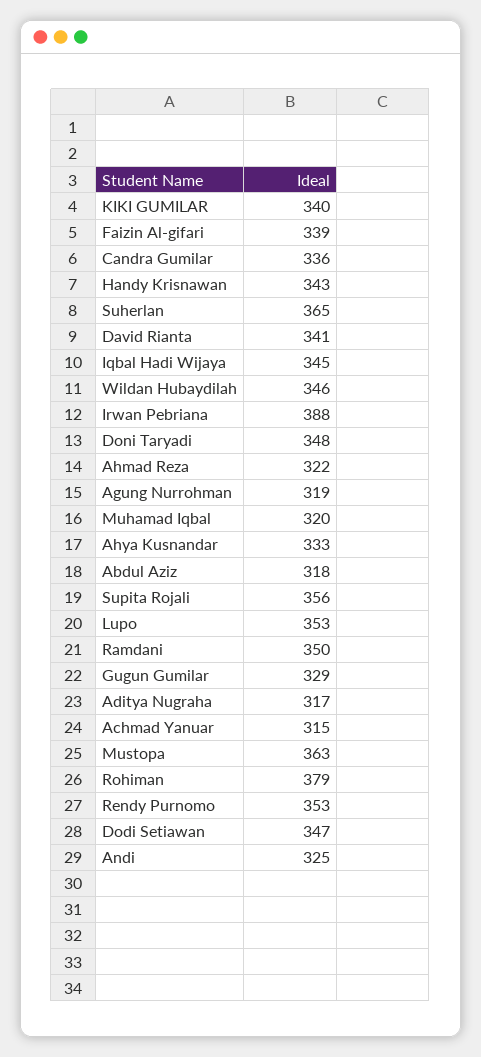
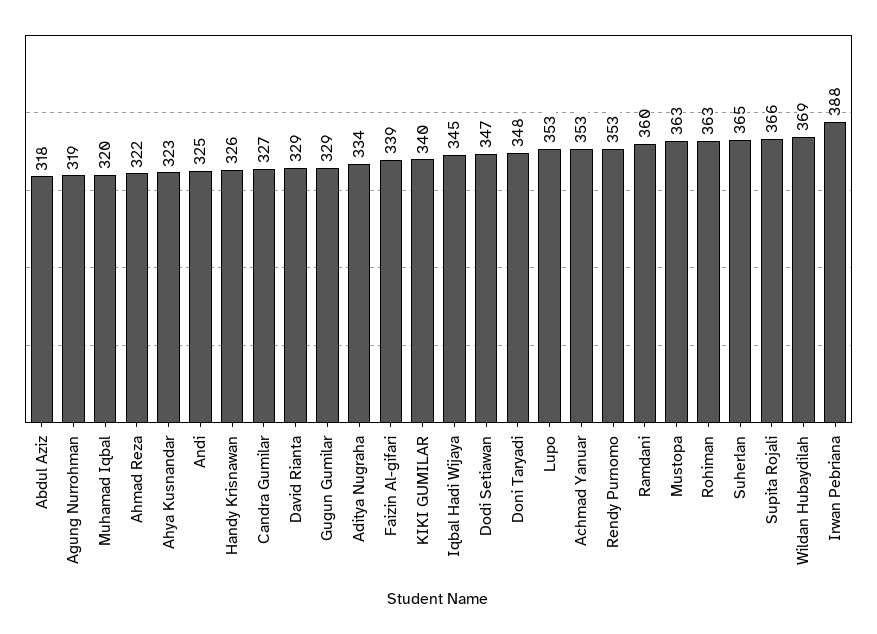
  {
    "KIKI GUMILAR": 340,
    "Faizin Al-gifari": 339,
-   "Candra Gumilar": 336,
+   "Candra Gumilar": 327,
-   "Handy Krisnawan": 343,
+   "Handy Krisnawan": 326,
    "Suherlan": 365,
-   "David Rianta": 341,
+   "David Rianta": 329,
    "Iqbal Hadi Wijaya": 345,
-   "Wildan Hubaydilah": 346,
+   "Wildan Hubaydilah": 369,
    "Irwan Pebriana": 388,
    "Doni Taryadi": 348,
    "Ahmad Reza": 322,
    "Agung Nurrohman": 319,
    "Muhamad Iqbal": 320,
-   "Ahya Kusnandar": 333,
+   "Ahya Kusnandar": 323,
    "Abdul Aziz": 318,
-   "Supita Rojali": 356,
+   "Supita Rojali": 366,
    "Lupo": 353,
-   "Ramdani": 350,
+   "Ramdani": 360,
    "Gugun Gumilar": 329,
-   "Aditya Nugraha": 317,
+   "Aditya Nugraha": 334,
-   "Achmad Yanuar": 315,
+   "Achmad Yanuar": 353,
    "Mustopa": 363,
-   "Rohiman": 379,
+   "Rohiman": 363,
    "Rendy Purnomo": 353,
    "Dodi Setiawan": 347,
    "Andi": 325
  }

